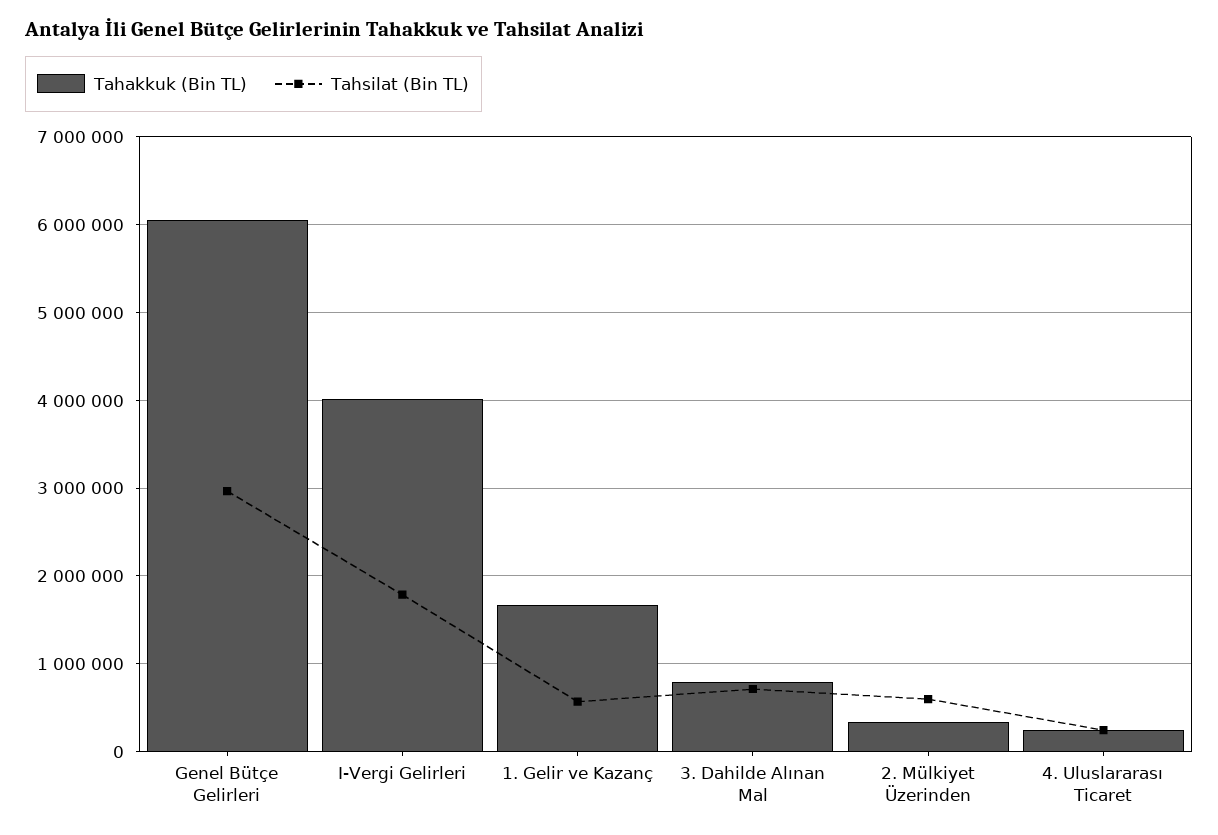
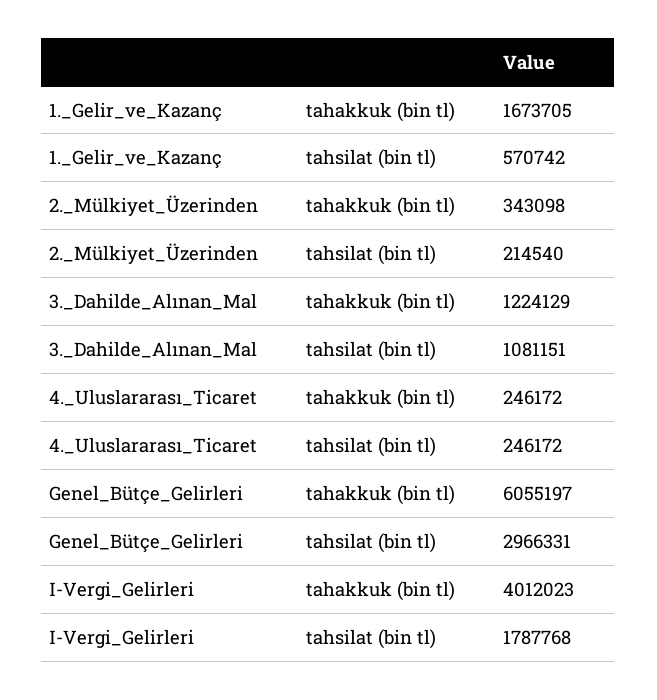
  {
    "Tahakkuk (Bin TL)": {
      "Genel Bütçe Gelirleri": 6055197,
      "I-Vergi Gelirleri": 4012023,
      "1. Gelir ve Kazanç": 1673705,
-     "3. Dahilde Alınan Mal": 800000,
+     "3. Dahilde Alınan Mal": 1224129,
      "2. Mülkiyet Üzerinden": 343098,
      "4. Uluslararası Ticaret": 246172
    },
    "Tahsilat (Bin TL)": {
      "Genel Bütçe Gelirleri": 2966331,
      "I-Vergi Gelirleri": 1787768,
      "1. Gelir ve Kazanç": 570742,
-     "3. Dahilde Alınan Mal": 700000,
+     "3. Dahilde Alınan Mal": 1081151,
-     "2. Mülkiyet Üzerinden": 600000,
+     "2. Mülkiyet Üzerinden": 214540,
      "4. Uluslararası Ticaret": 246172
    }
  }

